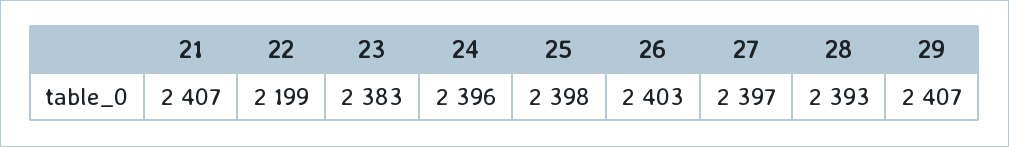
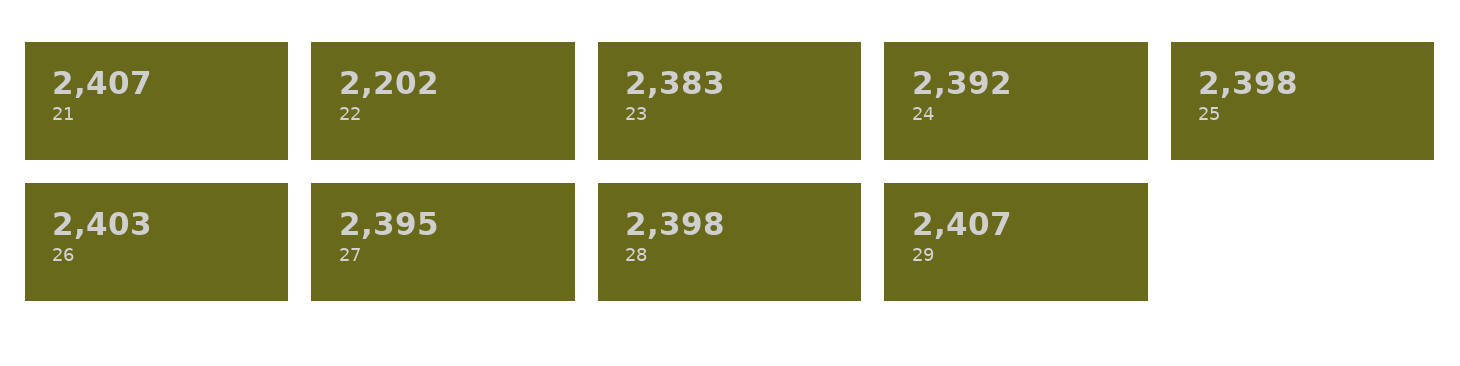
  {
    "21": 2407,
-   "22": 2199,
+   "22": 2202,
    "23": 2383,
-   "24": 2396,
+   "24": 2392,
    "25": 2398,
    "26": 2403,
-   "27": 2397,
+   "27": 2395,
-   "28": 2393,
+   "28": 2398,
    "29": 2407
  }

